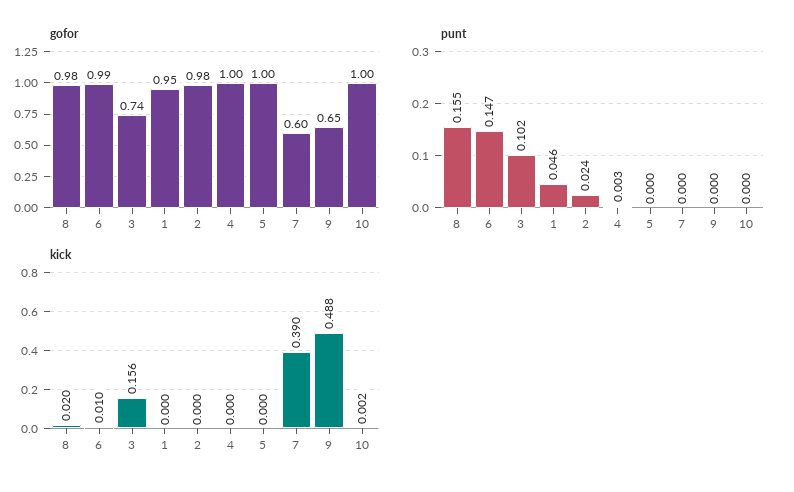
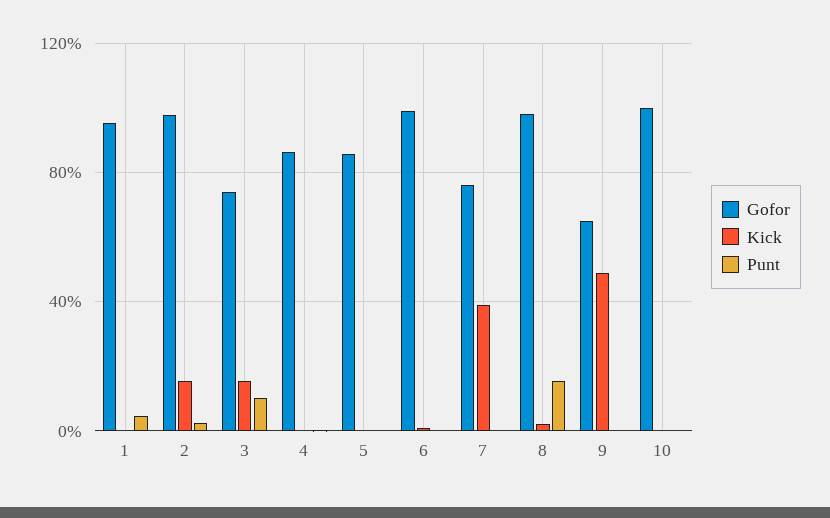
  {
    "gofor": {
      "8": 0.98,
      "6": 0.99,
      "3": 0.74,
      "1": 0.95,
      "2": 0.98,
-     "4": 1,
+     "4": 0.85,
-     "5": 1,
+     "5": 0.85,
-     "7": 0.6,
+     "7": 0.75,
      "9": 0.65,
      "10": 1
    },
    "punt": {
      "8": 0.155,
-     "6": 0.147,
+     "6": 0,
      "3": 0.102,
      "1": 0.046,
      "2": 0.024,
      "4": 0.003,
      "5": 0,
      "7": 0,
      "9": 0,
      "10": 0
    },
    "kick": {
      "8": 0.02,
      "6": 0.01,
      "3": 0.156,
      "1": 0,
-     "2": 0,
+     "2": 0.15,
      "4": 0,
      "5": 0,
      "7": 0.39,
      "9": 0.488,
      "10": 0.002
    }
  }

